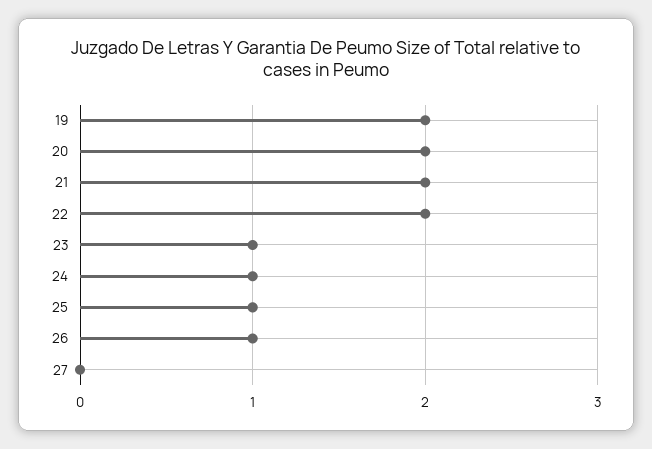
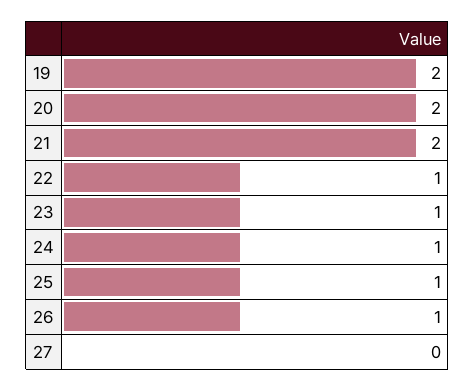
  {
    "19": 2,
    "20": 2,
    "21": 2,
-   "22": 2,
+   "22": 1,
    "23": 1,
    "24": 1,
    "25": 1,
    "26": 1,
    "27": 0
  }

